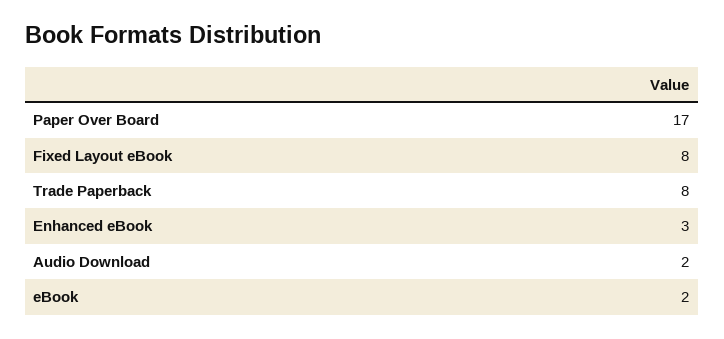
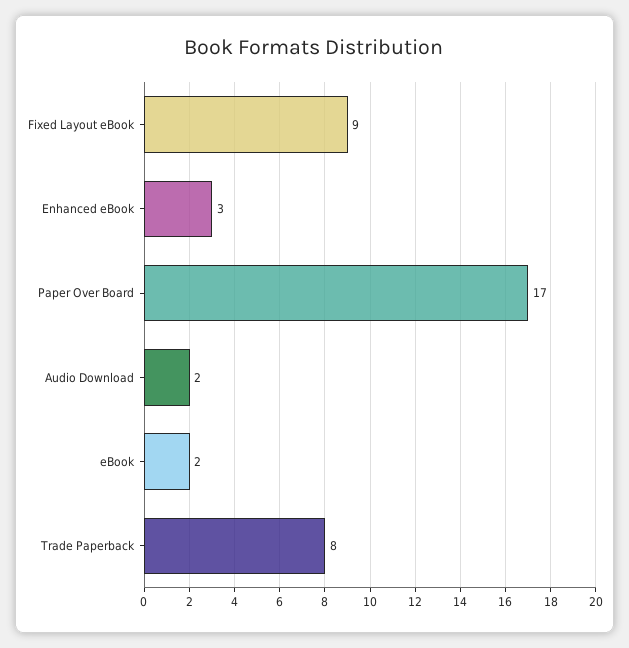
  {
    "Paper Over Board": 17,
-   "Fixed Layout eBook": 8,
+   "Fixed Layout eBook": 9,
    "Trade Paperback": 8,
    "Enhanced eBook": 3,
    "Audio Download": 2,
    "eBook": 2
  }

